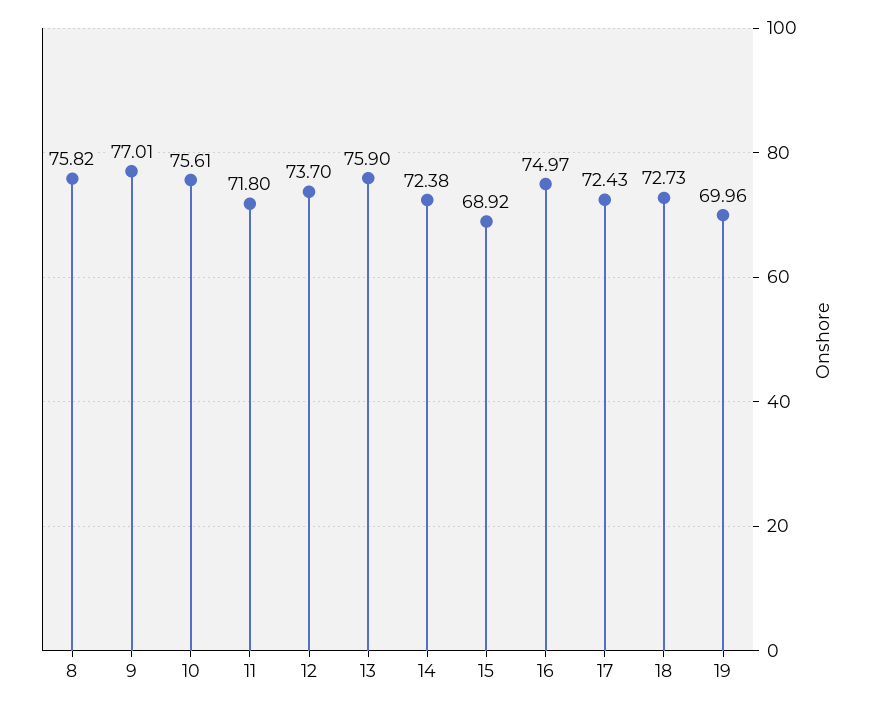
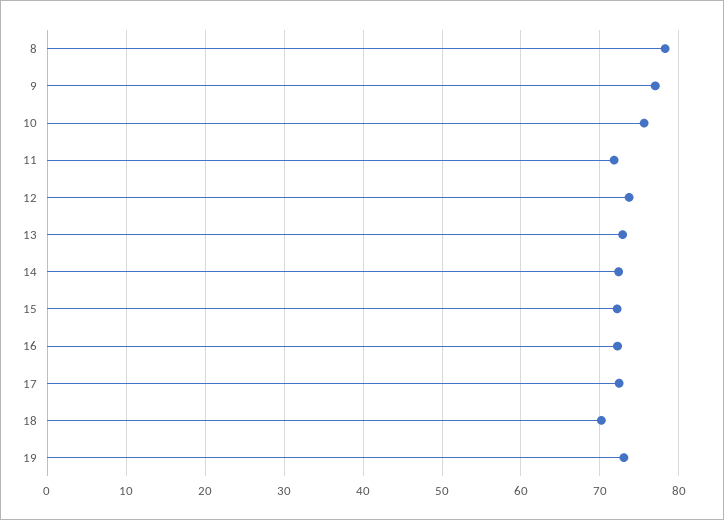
  {
-   "8": 75.82,
+   "8": 78,
    "9": 77.01,
    "10": 75.61,
    "11": 71.8,
    "12": 73.7,
-   "13": 75.9,
+   "13": 73,
    "14": 72.38,
-   "15": 68.92,
+   "15": 72,
-   "16": 74.97,
+   "16": 72,
    "17": 72.43,
-   "18": 72.73,
+   "18": 70,
-   "19": 69.96
+   "19": 73
  }

